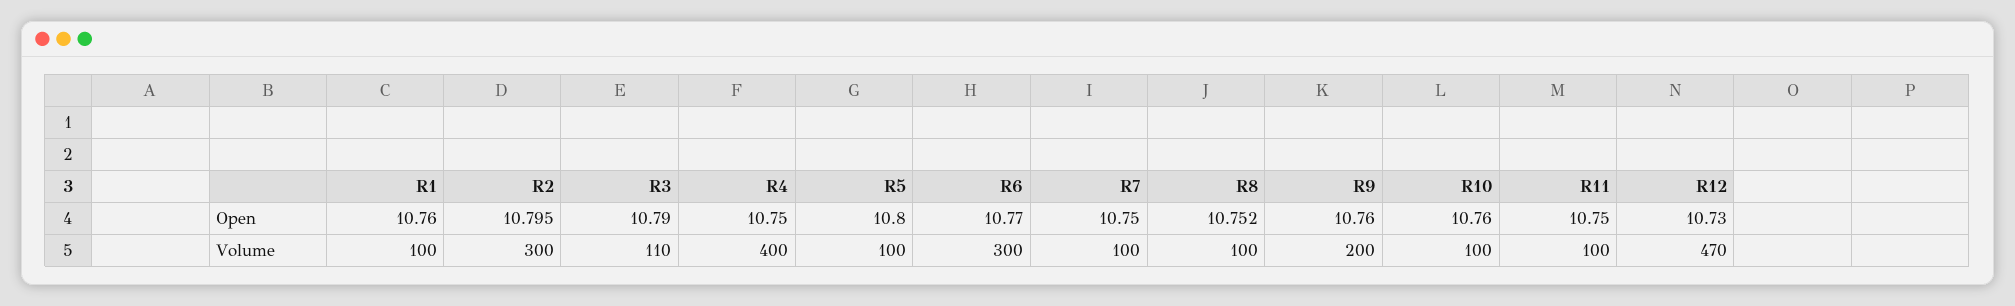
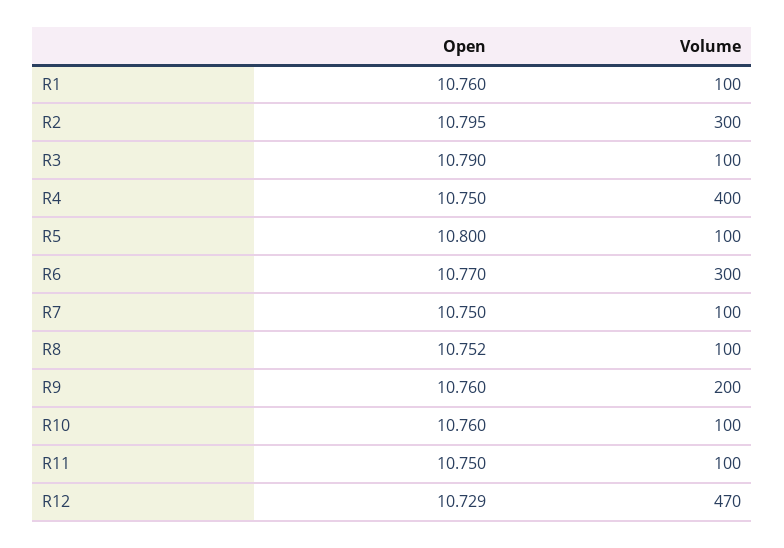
  {
    "R1": {
      "Open": 10.76,
      "Volume": 100
    },
    "R2": {
      "Open": 10.795,
      "Volume": 300
    },
    "R3": {
      "Open": 10.79,
-     "Volume": 110
+     "Volume": 100
    },
    "R4": {
      "Open": 10.75,
      "Volume": 400
    },
    "R5": {
      "Open": 10.8,
      "Volume": 100
    },
    "R6": {
      "Open": 10.77,
      "Volume": 300
    },
    "R7": {
      "Open": 10.75,
      "Volume": 100
    },
    "R8": {
      "Open": 10.752,
      "Volume": 100
    },
    "R9": {
      "Open": 10.76,
      "Volume": 200
    },
    "R10": {
      "Open": 10.76,
      "Volume": 100
    },
    "R11": {
      "Open": 10.75,
      "Volume": 100
    },
    "R12": {
-     "Open": 10.73,
+     "Open": 10.729,
      "Volume": 470
    }
  }

